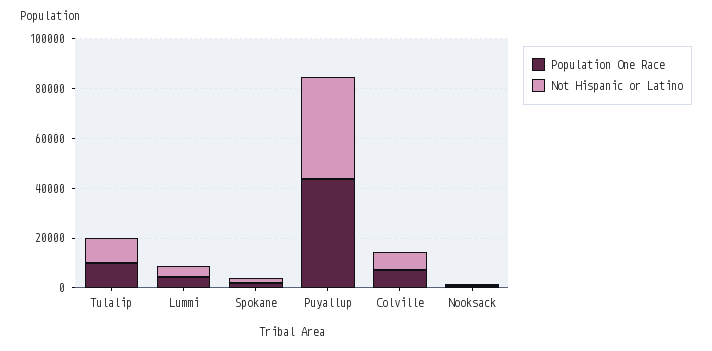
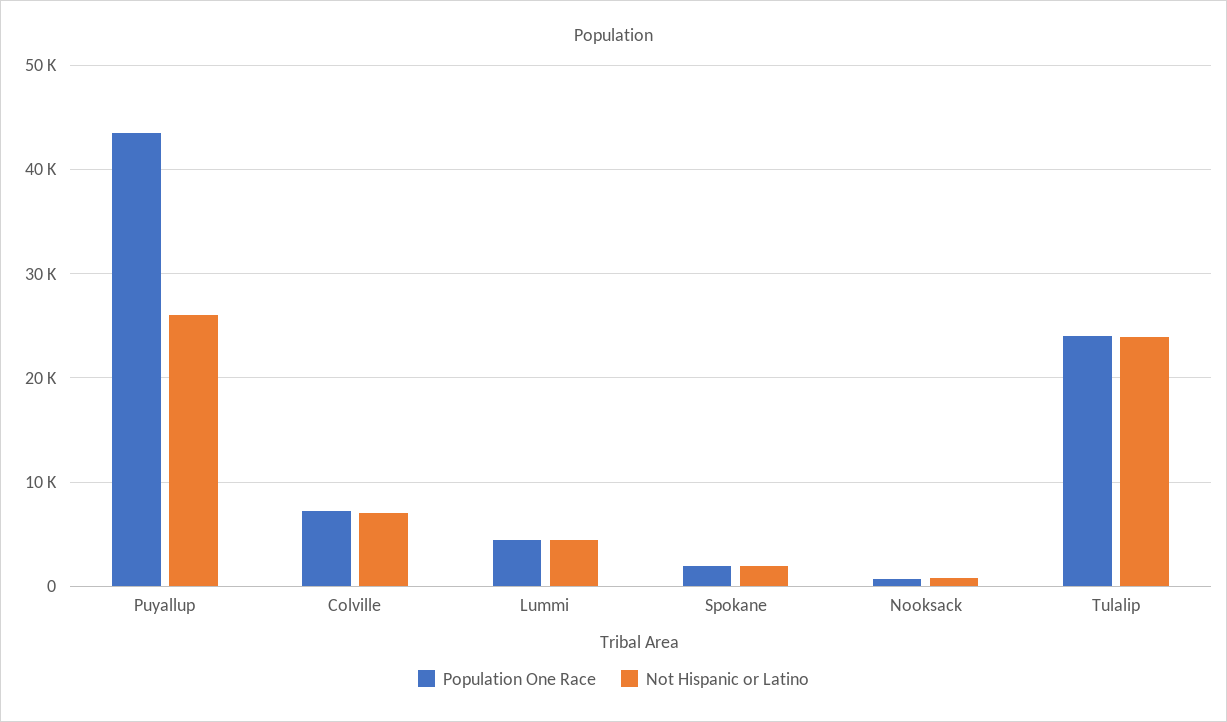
  {
    "Population One Race": {
-     "Tulalip": 10000,
+     "Tulalip": 24000,
      "Lummi": 4000,
      "Spokane": 2000,
      "Puyallup": 44000,
      "Colville": 7000,
      "Nooksack": 1000
    },
    "Not Hispanic or Latino": {
-     "Tulalip": 10000,
+     "Tulalip": 24000,
      "Lummi": 4000,
      "Spokane": 2000,
-     "Puyallup": 40000,
+     "Puyallup": 26000,
      "Colville": 7000,
      "Nooksack": 1000
    }
  }

